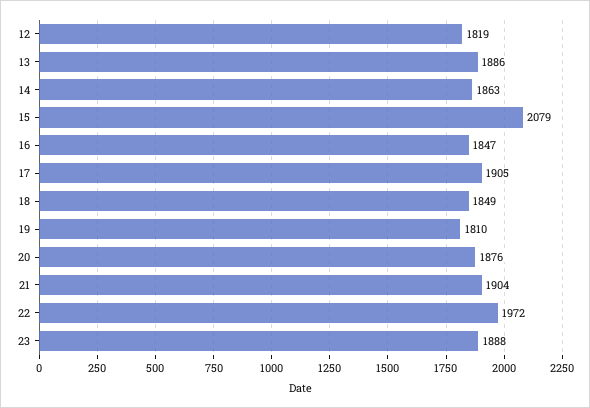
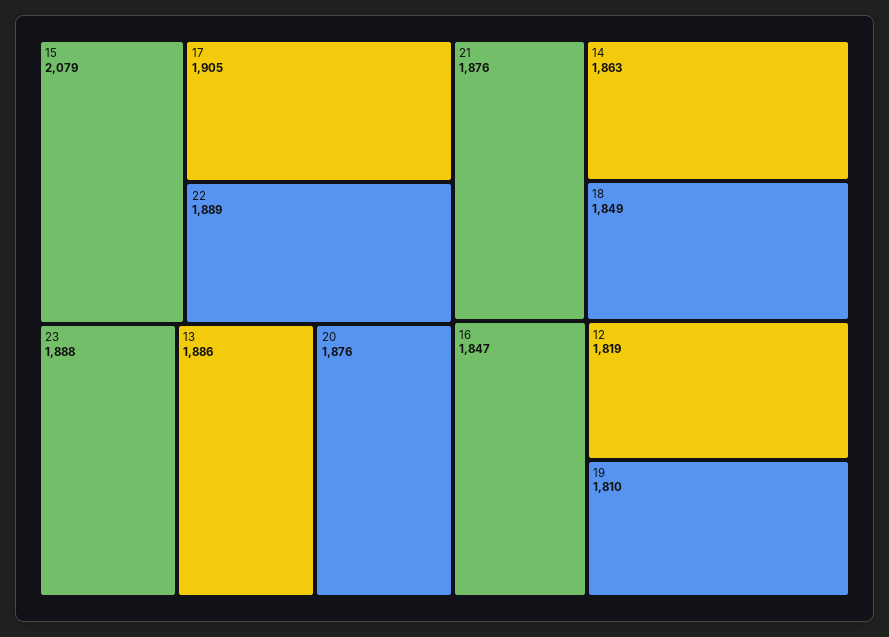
  {
    "12": 1819,
    "13": 1886,
    "14": 1863,
    "15": 2079,
    "16": 1847,
    "17": 1905,
    "18": 1849,
    "19": 1810,
    "20": 1876,
-   "21": 1904,
+   "21": 1876,
-   "22": 1972,
+   "22": 1889,
    "23": 1888
  }

